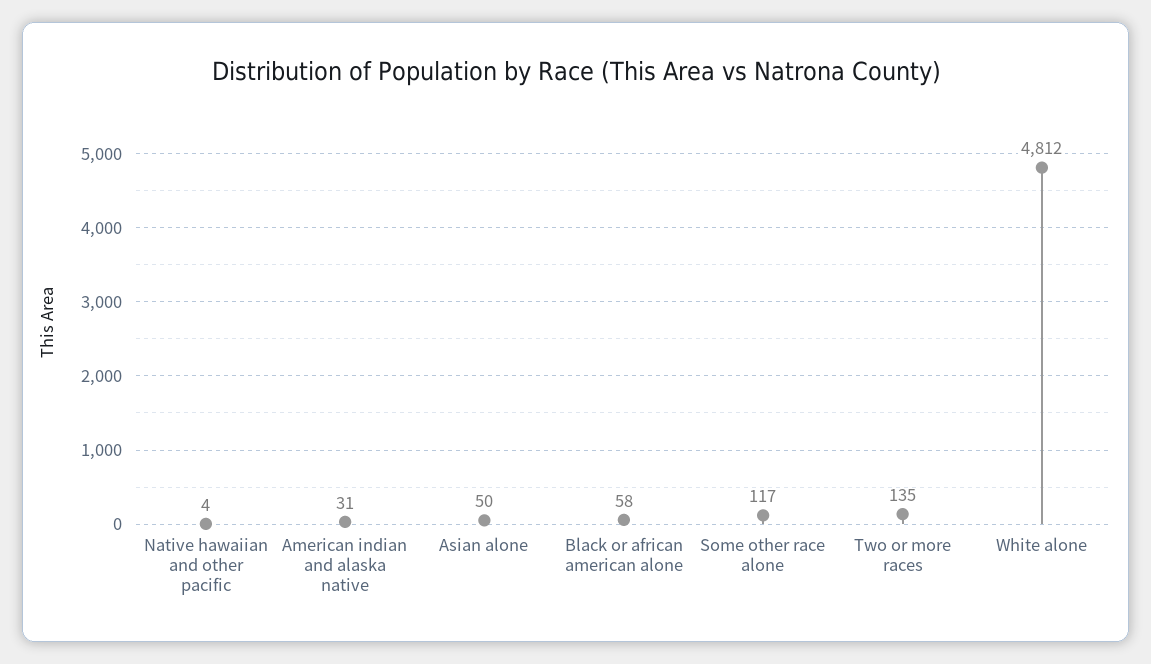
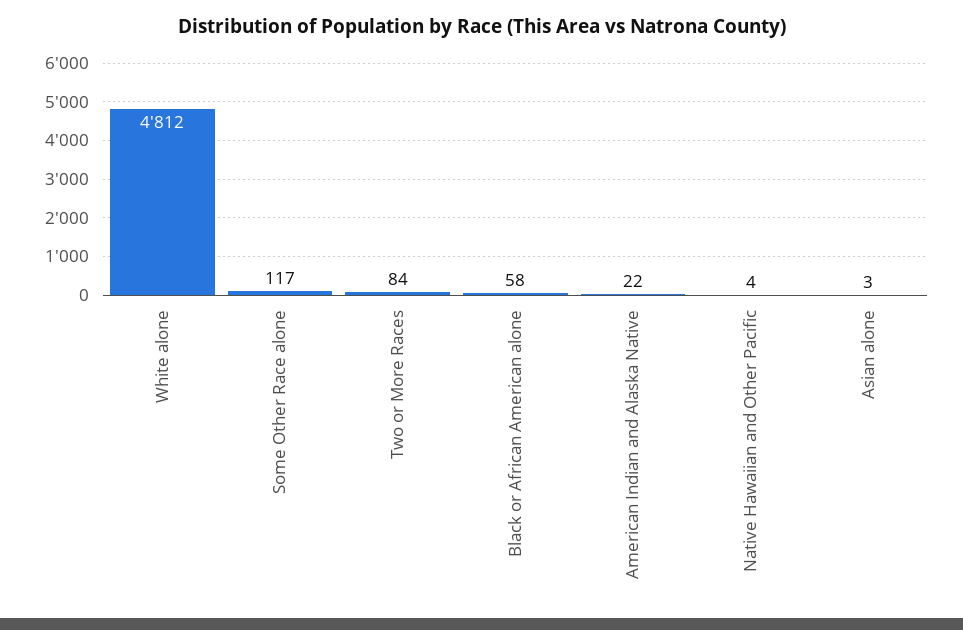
  {
    "Native hawaiian and other pacific": 4,
-   "American indian and alaska native": 31,
+   "American indian and alaska native": 22,
-   "Asian alone": 50,
+   "Asian alone": 3,
    "Black or african american alone": 58,
    "Some other race alone": 117,
-   "Two or more races": 135,
+   "Two or more races": 84,
    "White alone": 4812
  }

